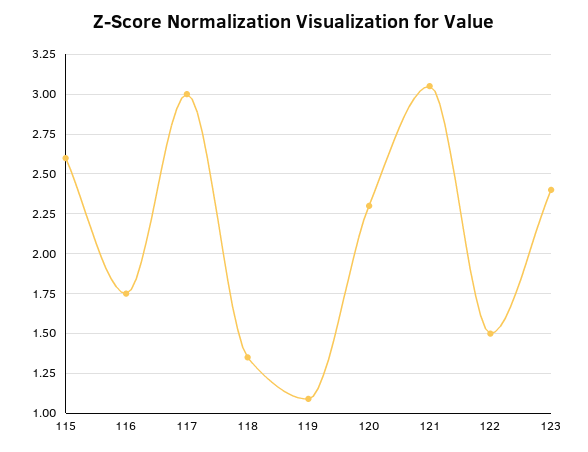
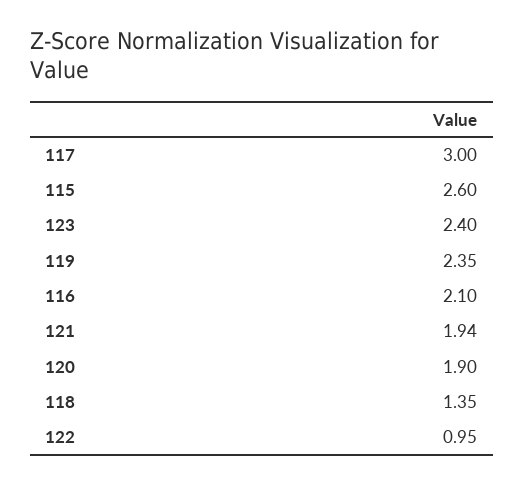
  {
    "115": 2.6,
-   "116": 1.75,
+   "116": 2.1,
    "117": 3,
    "118": 1.35,
-   "119": 1.1,
+   "119": 2.35,
-   "120": 2.3,
+   "120": 1.9,
-   "121": 3.05,
+   "121": 1.94,
-   "122": 1.5,
+   "122": 0.95,
    "123": 2.4
  }

